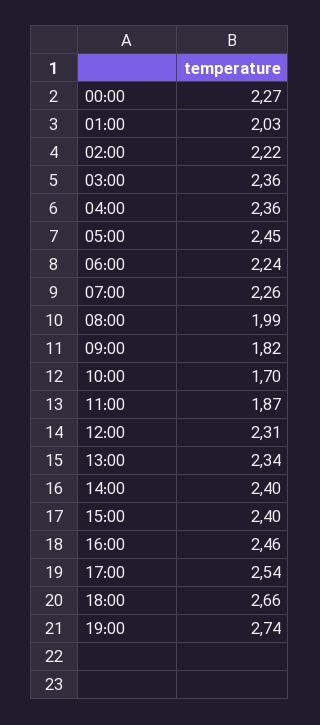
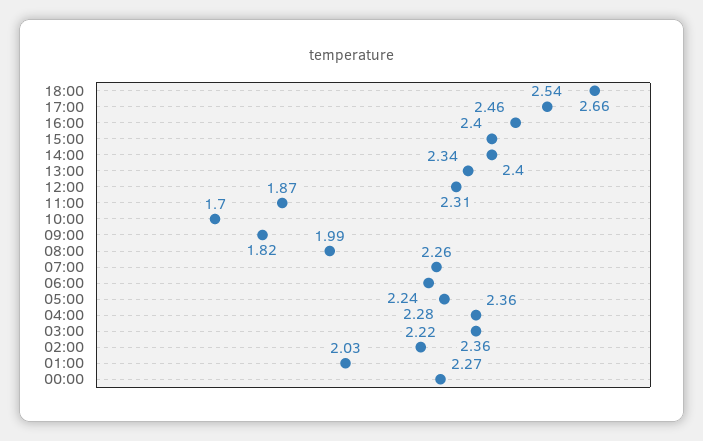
  {
    "00:00": 2.27,
    "01:00": 2.03,
    "02:00": 2.22,
    "03:00": 2.36,
    "04:00": 2.36,
-   "05:00": 2.45,
+   "05:00": 2.28,
    "06:00": 2.24,
    "07:00": 2.26,
    "08:00": 1.99,
    "09:00": 1.82,
    "10:00": 1.7,
    "11:00": 1.87,
    "12:00": 2.31,
    "13:00": 2.34,
    "14:00": 2.4,
    "15:00": 2.4,
    "16:00": 2.46,
    "17:00": 2.54,
-   "18:00": 2.66,
+   "18:00": 2.66
-   "19:00": 2.74
  }

